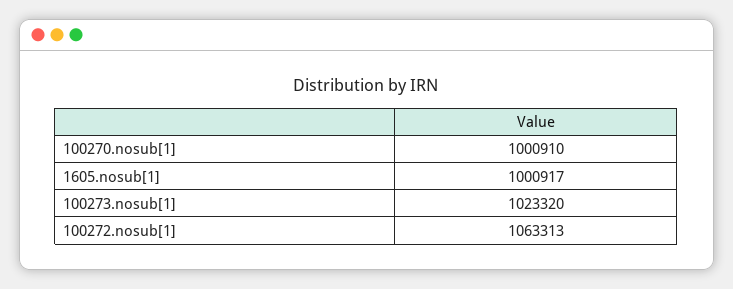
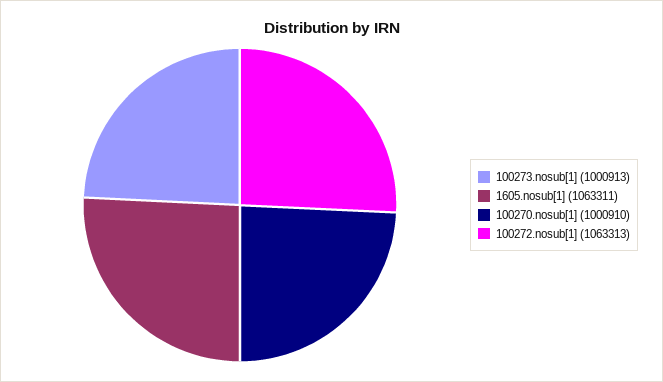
  {
    "100270.nosub[1]": 1000910,
-   "1605.nosub[1]": 1000917,
+   "1605.nosub[1]": 1063311,
-   "100273.nosub[1]": 1023320,
+   "100273.nosub[1]": 1000913,
    "100272.nosub[1]": 1063313
  }

